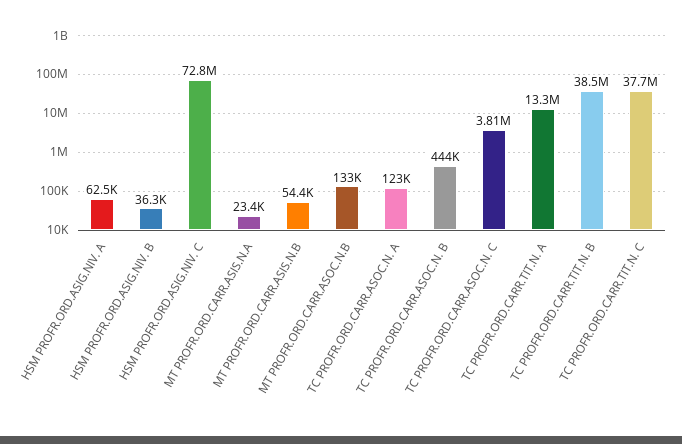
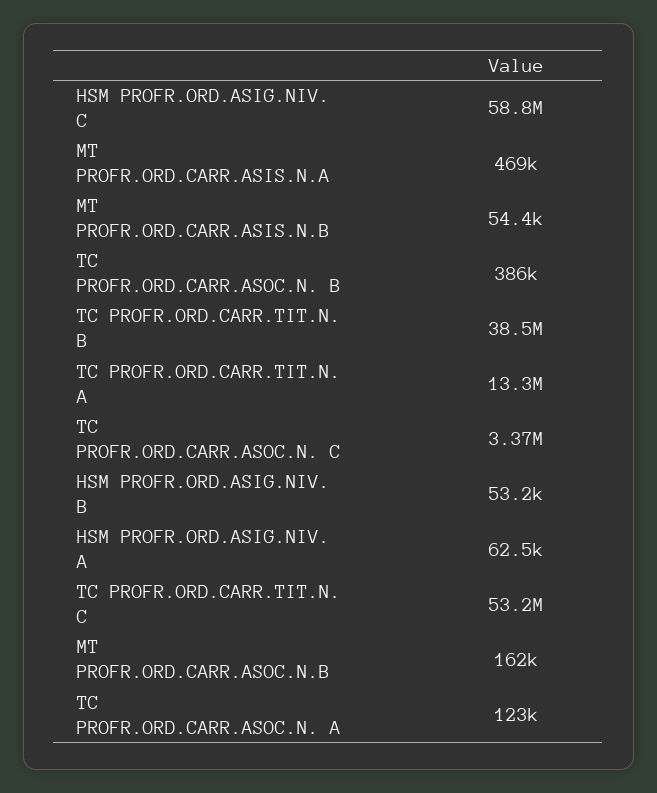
  {
    "HSM PROFR.ORD.ASIG.NIV. A": 62500,
-   "HSM PROFR.ORD.ASIG.NIV. B": 36300,
+   "HSM PROFR.ORD.ASIG.NIV. B": 53200,
-   "HSM PROFR.ORD.ASIG.NIV. C": 72800000,
+   "HSM PROFR.ORD.ASIG.NIV. C": 58800000,
-   "MT PROFR.ORD.CARR.ASIS.N.A": 23400,
+   "MT PROFR.ORD.CARR.ASIS.N.A": 469000,
    "MT PROFR.ORD.CARR.ASIS.N.B": 54400,
-   "MT PROFR.ORD.CARR.ASOC.N.B": 133000,
+   "MT PROFR.ORD.CARR.ASOC.N.B": 162000,
    "TC PROFR.ORD.CARR.ASOC.N. A": 123000,
-   "TC PROFR.ORD.CARR.ASOC.N. B": 444000,
+   "TC PROFR.ORD.CARR.ASOC.N. B": 386000,
-   "TC PROFR.ORD.CARR.ASOC.N. C": 3810000,
+   "TC PROFR.ORD.CARR.ASOC.N. C": 3370000,
    "TC PROFR.ORD.CARR.TIT.N. A": 13300000,
    "TC PROFR.ORD.CARR.TIT.N. B": 38500000,
-   "TC PROFR.ORD.CARR.TIT.N. C": 37700000
+   "TC PROFR.ORD.CARR.TIT.N. C": 53200000
  }

